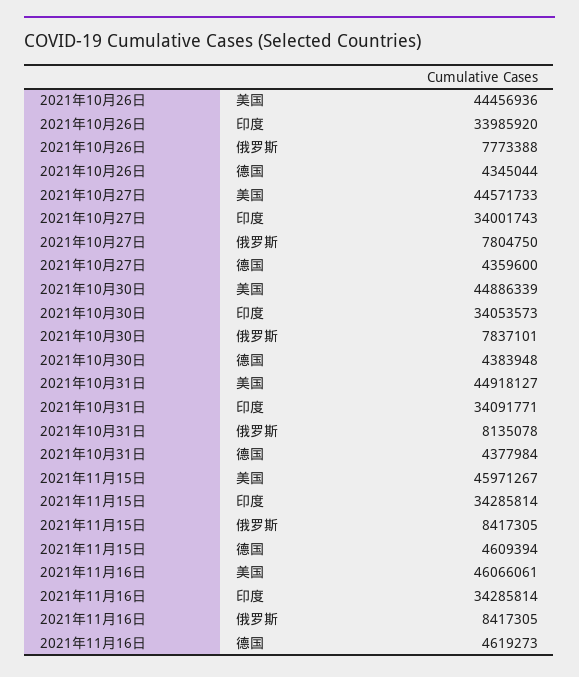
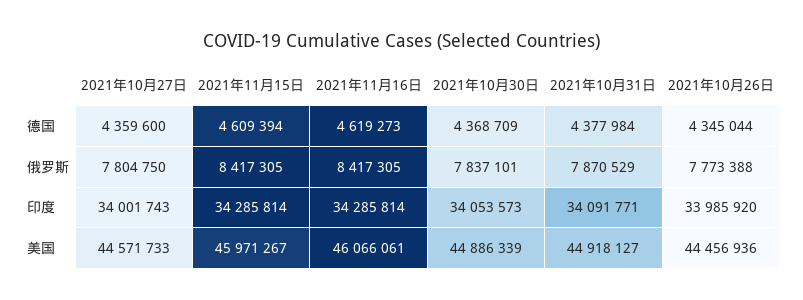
  {
    "2021年10月26日": {
      "美国": 44456936,
      "印度": 33985920,
      "俄罗斯": 7773388,
      "德国": 4345044
    },
    "2021年10月27日": {
      "美国": 44571733,
      "印度": 34001743,
      "俄罗斯": 7804750,
      "德国": 4359600
    },
    "2021年10月30日": {
      "美国": 44886339,
      "印度": 34053573,
      "俄罗斯": 7837101,
-     "德国": 4383948
+     "德国": 4368709
    },
    "2021年10月31日": {
      "美国": 44918127,
      "印度": 34091771,
-     "俄罗斯": 8135078,
+     "俄罗斯": 7870529,
      "德国": 4377984
    },
    "2021年11月15日": {
      "美国": 45971267,
      "印度": 34285814,
      "俄罗斯": 8417305,
      "德国": 4609394
    },
    "2021年11月16日": {
      "美国": 46066061,
      "印度": 34285814,
      "俄罗斯": 8417305,
      "德国": 4619273
    }
  }

